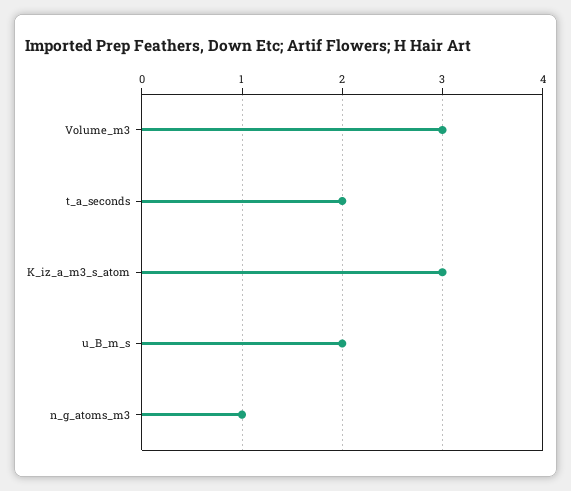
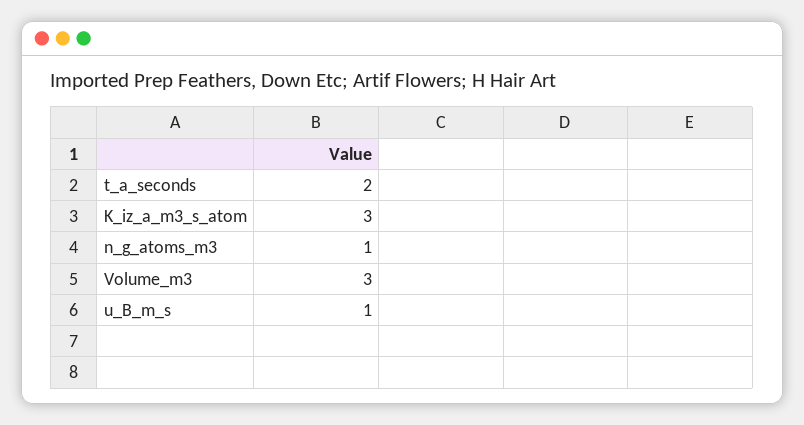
  {
    "Volume_m3": 3,
    "t_a_seconds": 2,
    "K_iz_a_m3_s_atom": 3,
-   "u_B_m_s": 2,
+   "u_B_m_s": 1,
    "n_g_atoms_m3": 1
  }

